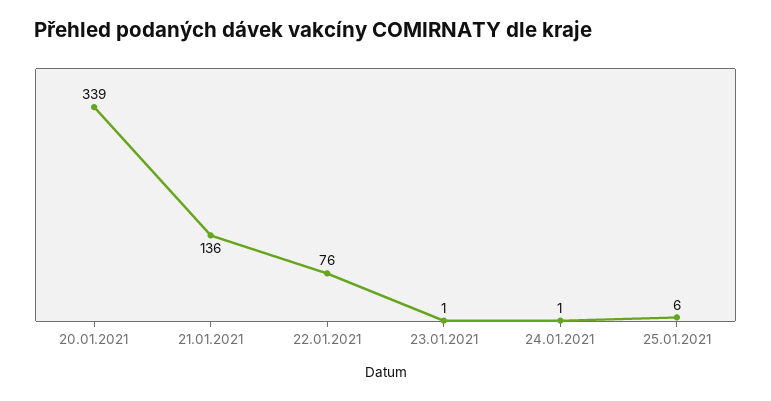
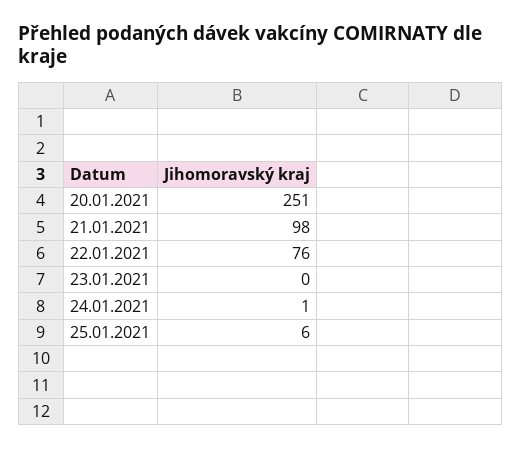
  {
-   "20.01.2021": 339,
+   "20.01.2021": 251,
-   "21.01.2021": 136,
+   "21.01.2021": 98,
    "22.01.2021": 76,
-   "23.01.2021": 1,
+   "23.01.2021": 0,
    "24.01.2021": 1,
    "25.01.2021": 6
  }

